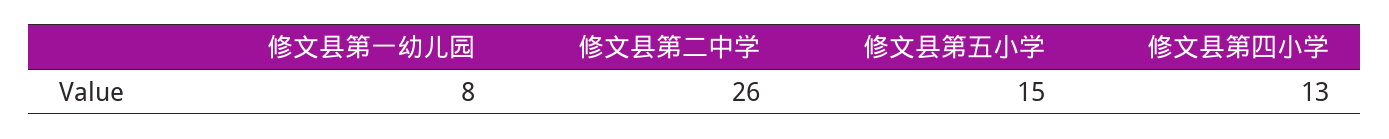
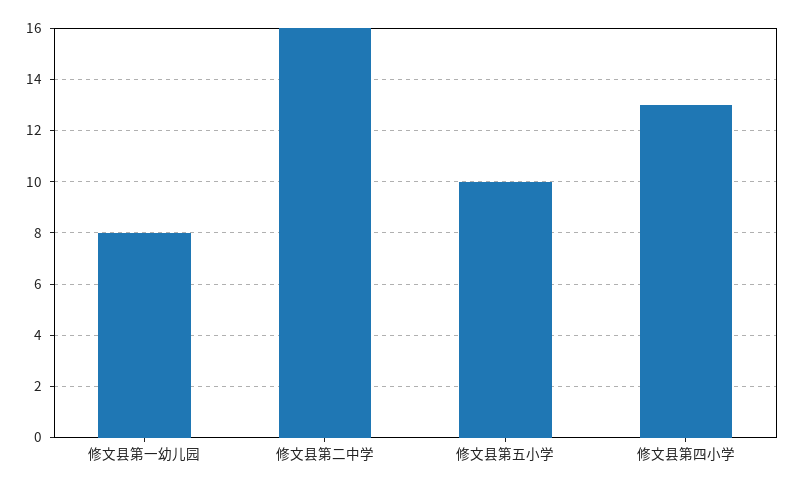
  {
    "修文县第一幼儿园": 8,
-   "修文县第二中学": 26,
+   "修文县第二中学": 16,
-   "修文县第五小学": 15,
+   "修文县第五小学": 10,
    "修文县第四小学": 13
  }

